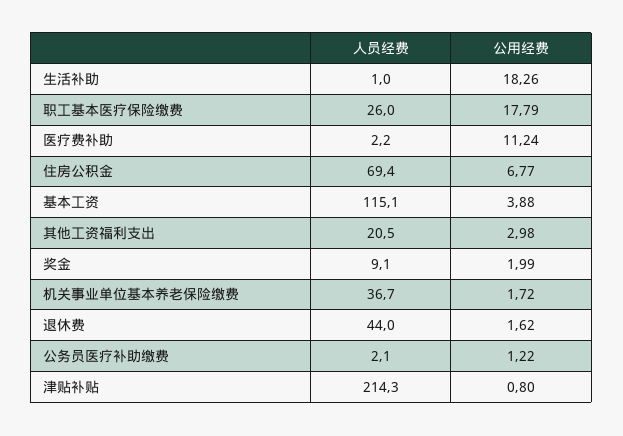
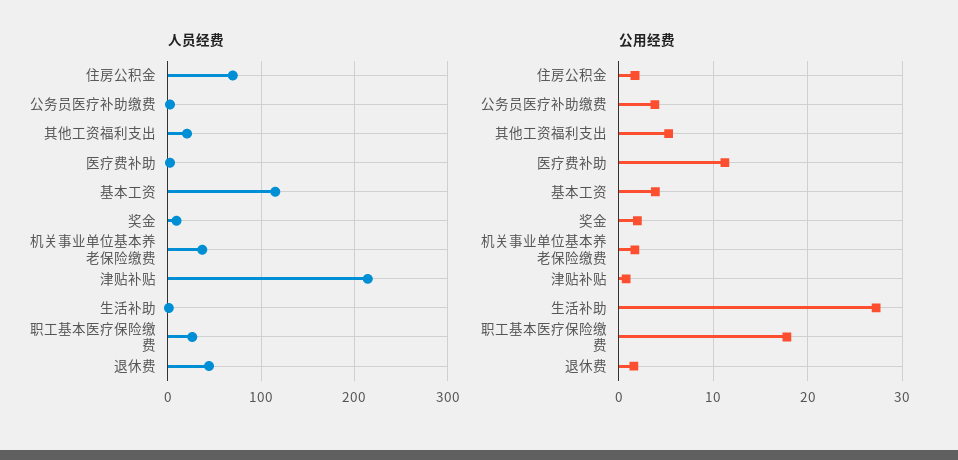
  {
    "人员经费": {
      "生活补助": 1,
      "职工基本医疗保险缴费": 26,
      "医疗费补助": 2.2,
      "住房公积金": 69.4,
      "基本工资": 115.1,
      "其他工资福利支出": 20.5,
      "奖金": 9.1,
      "机关事业单位基本养老保险缴费": 36.7,
      "退休费": 44,
      "公务员医疗补助缴费": 2.1,
      "津贴补贴": 214.3
    },
    "公用经费": {
-     "生活补助": 18.26,
+     "生活补助": 27,
      "职工基本医疗保险缴费": 17.79,
      "医疗费补助": 11.24,
-     "住房公积金": 6.77,
+     "住房公积金": 2,
      "基本工资": 3.88,
-     "其他工资福利支出": 2.98,
+     "其他工资福利支出": 5,
      "奖金": 1.99,
      "机关事业单位基本养老保险缴费": 1.72,
      "退休费": 1.62,
-     "公务员医疗补助缴费": 1.22,
+     "公务员医疗补助缴费": 4,
      "津贴补贴": 0.8
    }
  }

